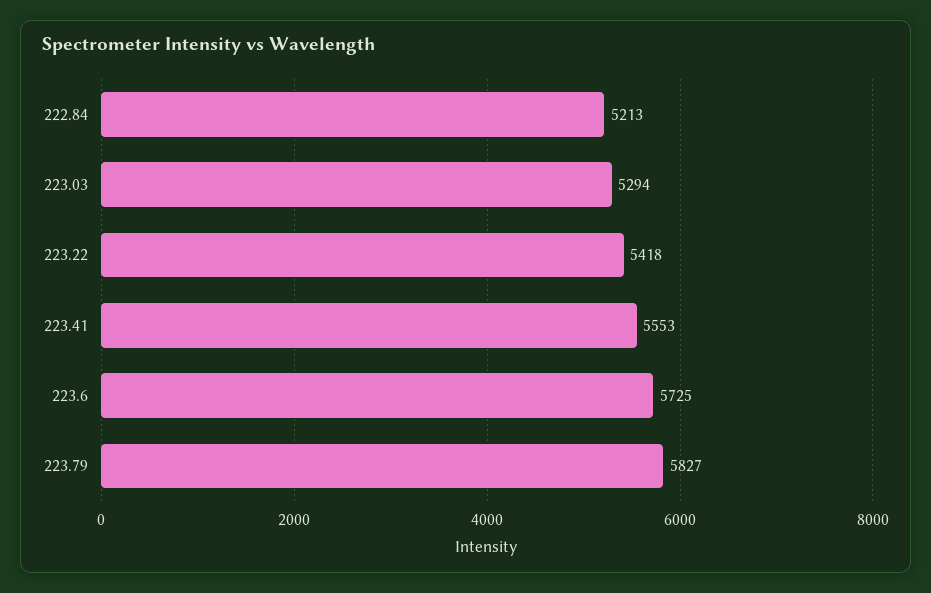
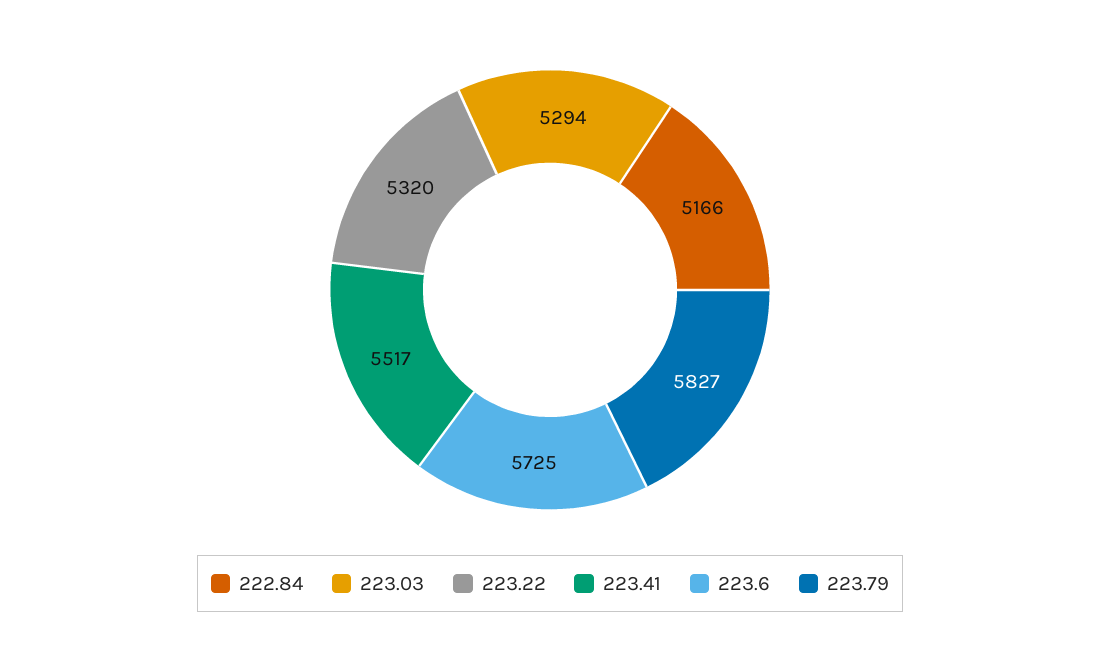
  {
-   "222.84": 5213,
+   "222.84": 5166,
    "223.03": 5294,
-   "223.22": 5418,
+   "223.22": 5320,
-   "223.41": 5553,
+   "223.41": 5517,
    "223.6": 5725,
    "223.79": 5827
  }

